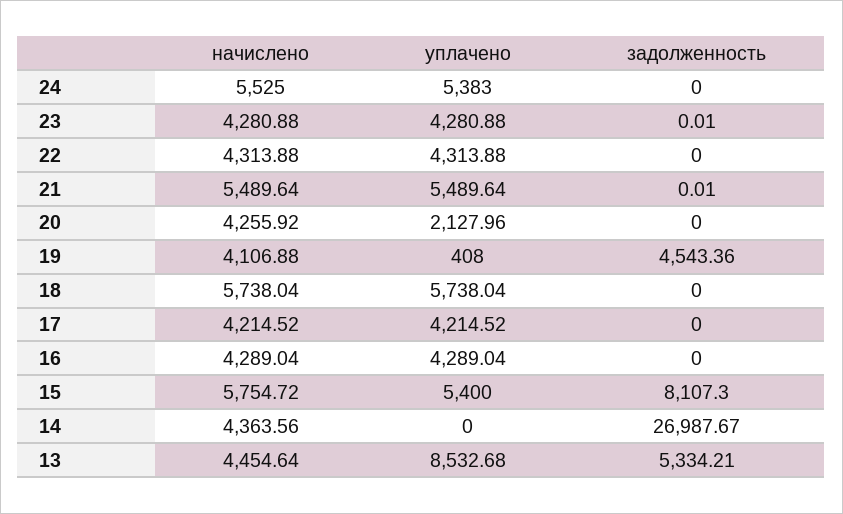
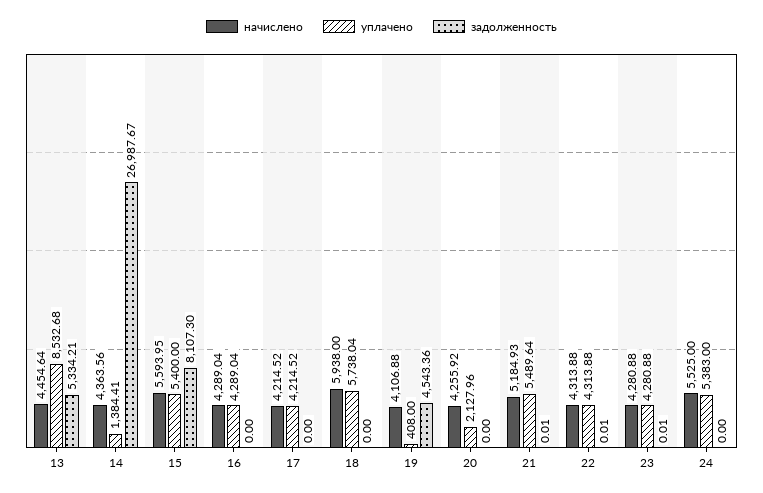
  {
    "начислено": {
      "24": 5525,
      "23": 4280.88,
      "22": 4313.88,
-     "21": 5489.64,
+     "21": 5184.93,
      "20": 4255.92,
      "19": 4106.88,
-     "18": 5738.04,
+     "18": 5938,
      "17": 4214.52,
      "16": 4289.04,
-     "15": 5754.72,
+     "15": 5593.95,
      "14": 4363.56,
      "13": 4454.64
    },
    "уплачено": {
      "24": 5383,
      "23": 4280.88,
      "22": 4313.88,
      "21": 5489.64,
      "20": 2127.96,
      "19": 408,
      "18": 5738.04,
      "17": 4214.52,
      "16": 4289.04,
      "15": 5400,
-     "14": 0,
+     "14": 1384.41,
      "13": 8532.68
    },
    "задолженность": {
      "24": 0,
      "23": 0.01,
-     "22": 0,
+     "22": 0.01,
      "21": 0.01,
      "20": 0,
      "19": 4543.36,
      "18": 0,
      "17": 0,
      "16": 0,
      "15": 8107.3,
      "14": 26987.67,
      "13": 5334.21
    }
  }

